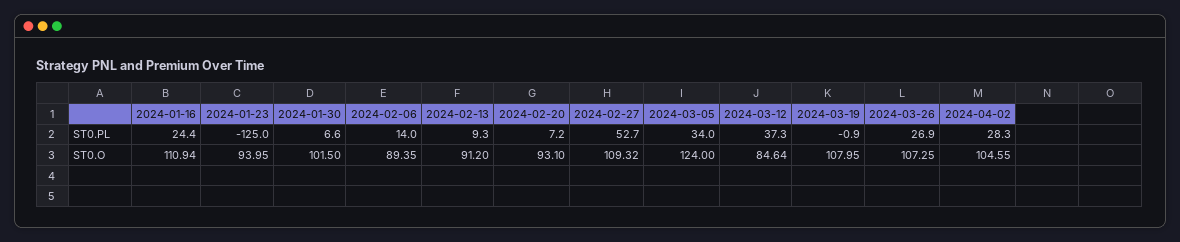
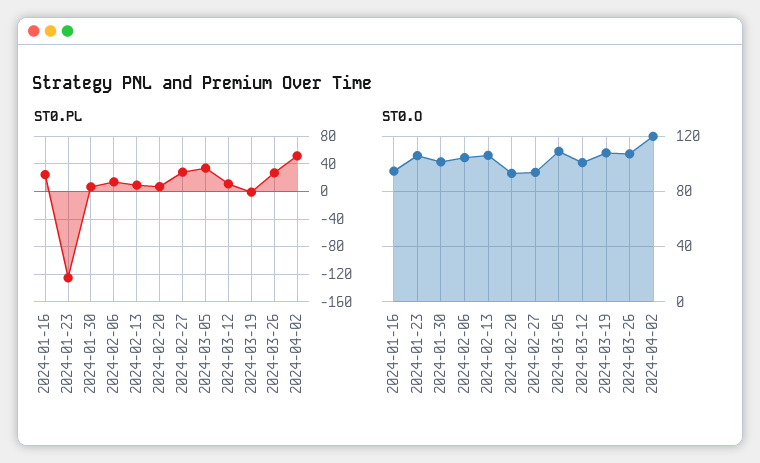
  {
    "ST0.PL": {
      "2024-01-16": 24.4,
      "2024-01-23": -125,
      "2024-01-30": 6.6,
      "2024-02-06": 14,
      "2024-02-13": 9.3,
      "2024-02-20": 7.2,
-     "2024-02-27": 52.7,
+     "2024-02-27": 30,
      "2024-03-05": 34,
-     "2024-03-12": 37.3,
+     "2024-03-12": 10,
      "2024-03-19": -0.9,
      "2024-03-26": 26.9,
-     "2024-04-02": 28.3
+     "2024-04-02": 50
    },
    "ST0.O": {
-     "2024-01-16": 110.94,
+     "2024-01-16": 95,
-     "2024-01-23": 93.95,
+     "2024-01-23": 105,
      "2024-01-30": 101.5,
-     "2024-02-06": 89.35,
+     "2024-02-06": 105,
-     "2024-02-13": 91.2,
+     "2024-02-13": 105,
      "2024-02-20": 93.1,
-     "2024-02-27": 109.32,
+     "2024-02-27": 95,
-     "2024-03-05": 124,
+     "2024-03-05": 110,
-     "2024-03-12": 84.64,
+     "2024-03-12": 100,
      "2024-03-19": 107.95,
      "2024-03-26": 107.25,
-     "2024-04-02": 104.55
+     "2024-04-02": 120
    }
  }

